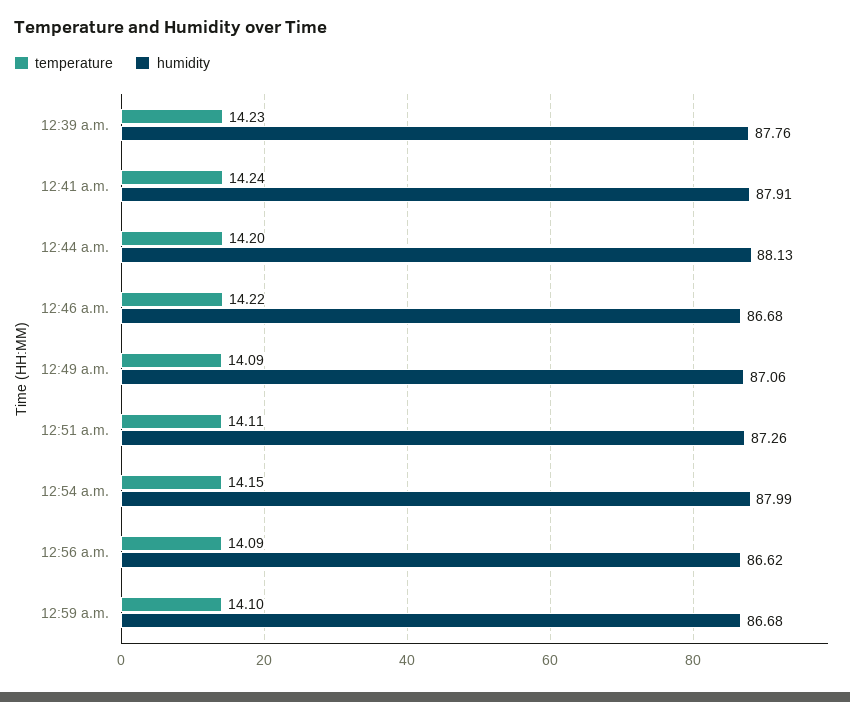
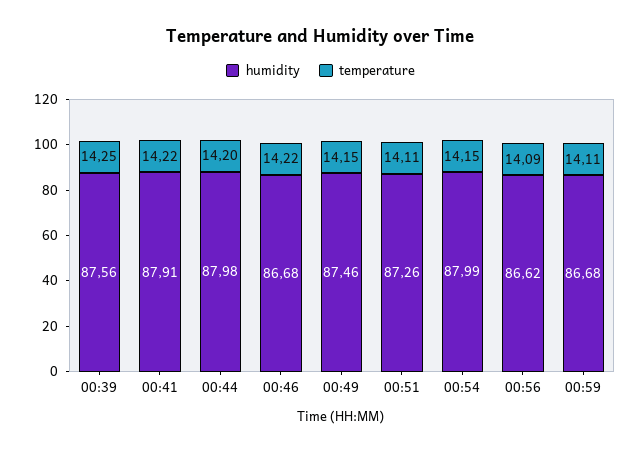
  {
    "temperature": {
-     "12:39 a.m.": 14.23,
+     "12:39 a.m.": 14.25,
-     "12:41 a.m.": 14.24,
+     "12:41 a.m.": 14.22,
      "12:44 a.m.": 14.2,
      "12:46 a.m.": 14.22,
-     "12:49 a.m.": 14.09,
+     "12:49 a.m.": 14.15,
      "12:51 a.m.": 14.11,
      "12:54 a.m.": 14.15,
      "12:56 a.m.": 14.09,
-     "12:59 a.m.": 14.1
+     "12:59 a.m.": 14.11
    },
    "humidity": {
-     "12:39 a.m.": 87.76,
+     "12:39 a.m.": 87.56,
      "12:41 a.m.": 87.91,
-     "12:44 a.m.": 88.13,
+     "12:44 a.m.": 87.98,
      "12:46 a.m.": 86.68,
-     "12:49 a.m.": 87.06,
+     "12:49 a.m.": 87.46,
      "12:51 a.m.": 87.26,
      "12:54 a.m.": 87.99,
      "12:56 a.m.": 86.62,
      "12:59 a.m.": 86.68
    }
  }

